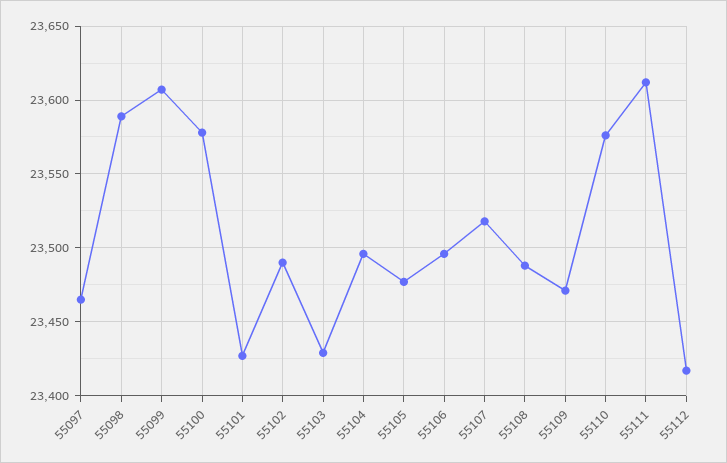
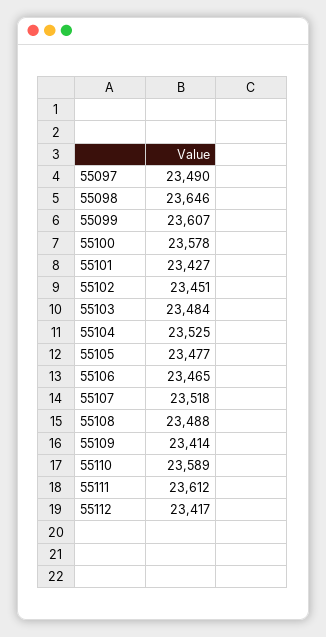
  {
-   "55097": 23465,
+   "55097": 23490,
-   "55098": 23590,
+   "55098": 23646,
    "55099": 23607,
    "55100": 23578,
    "55101": 23427,
-   "55102": 23490,
+   "55102": 23451,
-   "55103": 23430,
+   "55103": 23484,
-   "55104": 23495,
+   "55104": 23525,
    "55105": 23477,
-   "55106": 23495,
+   "55106": 23465,
    "55107": 23518,
    "55108": 23488,
-   "55109": 23470,
+   "55109": 23414,
-   "55110": 23575,
+   "55110": 23589,
    "55111": 23612,
    "55112": 23417
  }

